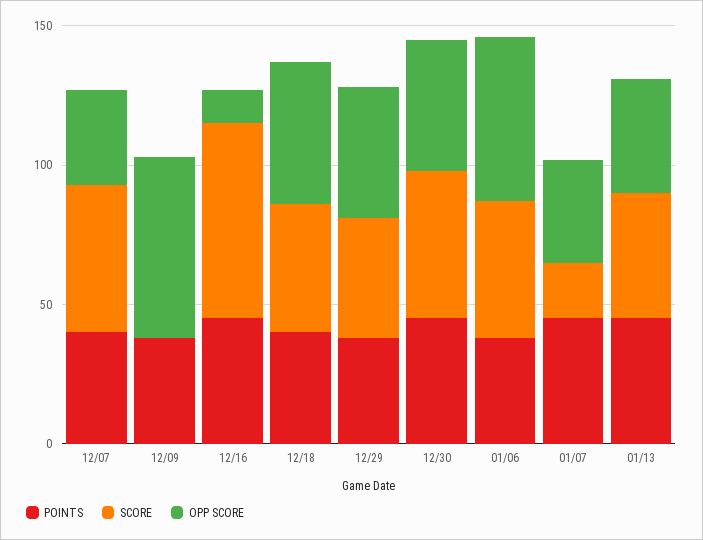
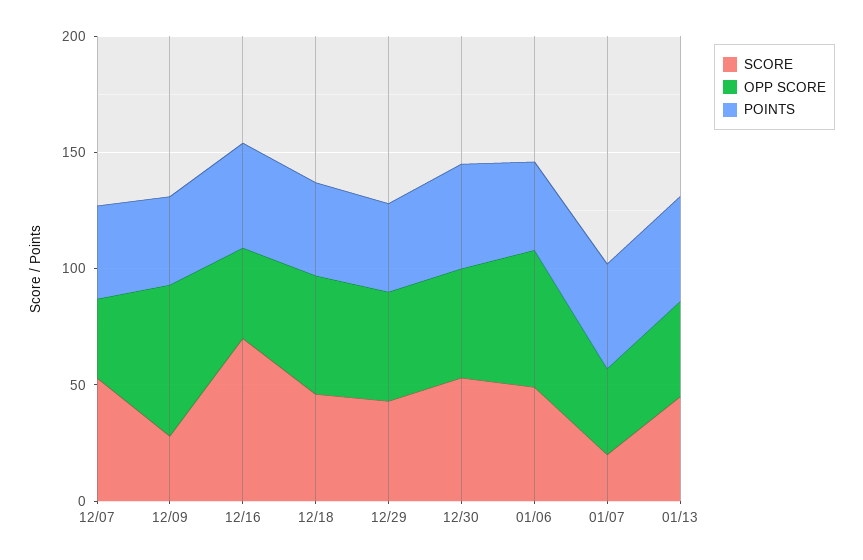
  {
    "POINTS": {
      "12/07": 40,
      "12/09": 40,
      "12/16": 50,
      "12/18": 40,
      "12/29": 40,
      "12/30": 50,
      "01/06": 40,
      "01/07": 50,
      "01/13": 50
    },
    "SCORE": {
      "12/07": 50,
-     "12/09": 0,
+     "12/09": 30,
      "12/16": 70,
      "12/18": 50,
      "12/29": 40,
      "12/30": 50,
      "01/06": 50,
      "01/07": 20,
      "01/13": 50
    },
    "OPP SCORE": {
      "12/07": 30,
      "12/09": 70,
-     "12/16": 10,
+     "12/16": 40,
      "12/18": 50,
      "12/29": 50,
      "12/30": 50,
      "01/06": 60,
      "01/07": 40,
      "01/13": 40
    }
  }

